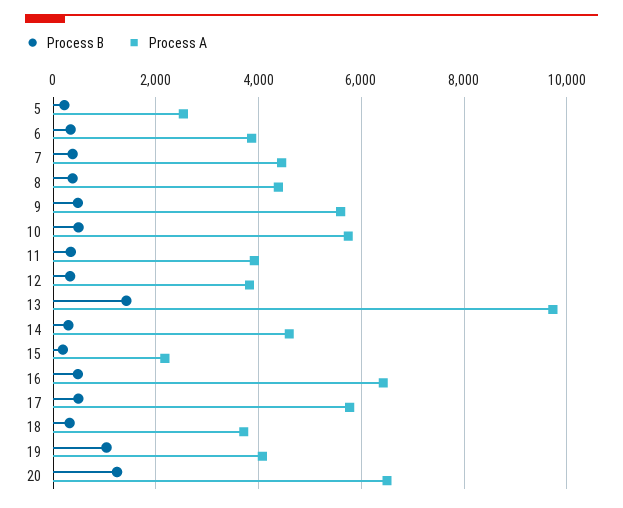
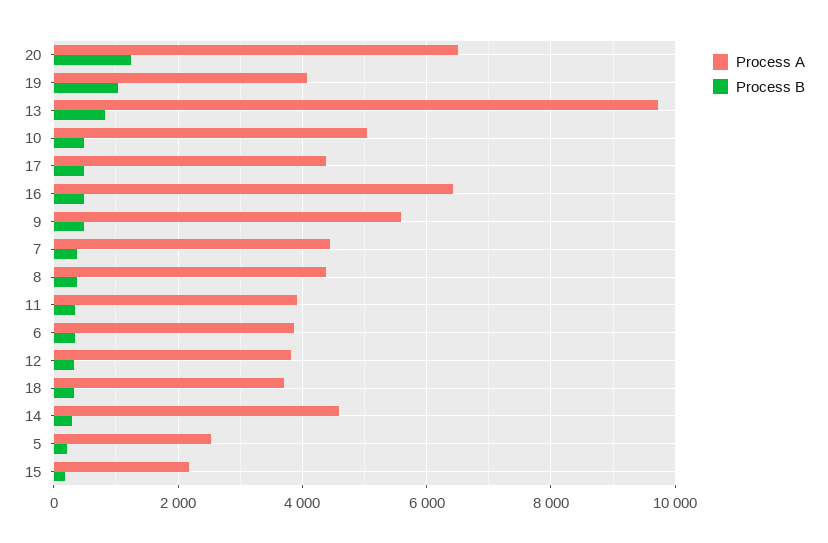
  {
    "Process B": {
      "5": 200,
      "6": 400,
      "7": 400,
      "8": 400,
      "9": 400,
      "10": 400,
      "11": 400,
      "12": 400,
-     "13": 1400,
+     "13": 800,
      "14": 200,
      "15": 200,
      "16": 400,
      "17": 400,
      "18": 400,
      "19": 1000,
      "20": 1200
    },
    "Process A": {
      "5": 2600,
      "6": 3800,
      "7": 4400,
      "8": 4400,
      "9": 5600,
-     "10": 5800,
+     "10": 5000,
      "11": 4000,
      "12": 3800,
      "13": 9800,
      "14": 4600,
      "15": 2200,
      "16": 6400,
-     "17": 5800,
+     "17": 4400,
      "18": 3800,
      "19": 4000,
      "20": 6400
    }
  }

